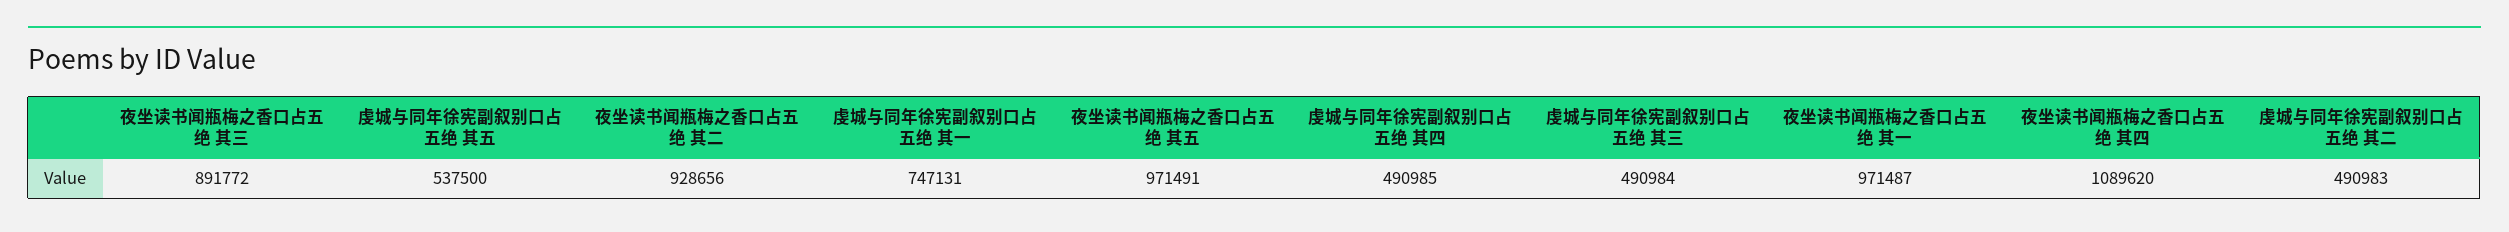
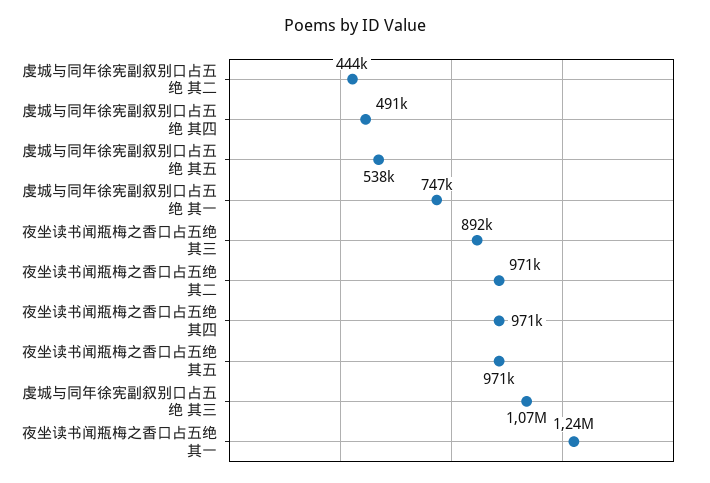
  {
    "夜坐读书闻瓶梅之香口占五绝 其三": 891772,
    "虔城与同年徐宪副叙别口占五绝 其五": 537500,
-   "夜坐读书闻瓶梅之香口占五绝 其二": 928656,
+   "夜坐读书闻瓶梅之香口占五绝 其二": 971000,
    "虔城与同年徐宪副叙别口占五绝 其一": 747131,
    "夜坐读书闻瓶梅之香口占五绝 其五": 971491,
    "虔城与同年徐宪副叙别口占五绝 其四": 490985,
-   "虔城与同年徐宪副叙别口占五绝 其三": 490984,
+   "虔城与同年徐宪副叙别口占五绝 其三": 1070000,
-   "夜坐读书闻瓶梅之香口占五绝 其一": 971487,
+   "夜坐读书闻瓶梅之香口占五绝 其一": 1240000,
-   "夜坐读书闻瓶梅之香口占五绝 其四": 1089620,
+   "夜坐读书闻瓶梅之香口占五绝 其四": 971000,
-   "虔城与同年徐宪副叙别口占五绝 其二": 490983
+   "虔城与同年徐宪副叙别口占五绝 其二": 444000
  }

